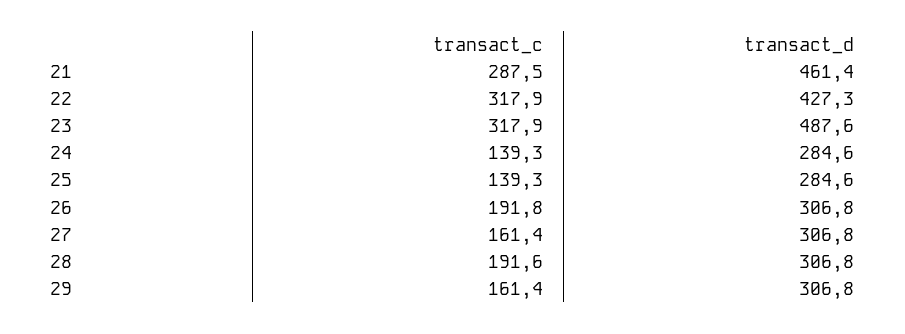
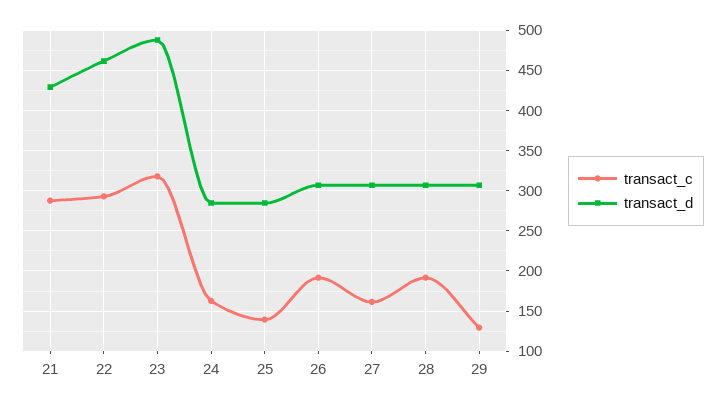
  {
    "transact_c": {
      "21": 287.5,
-     "22": 317.9,
+     "22": 290,
      "23": 317.9,
-     "24": 139.3,
+     "24": 160,
      "25": 139.3,
      "26": 191.8,
      "27": 161.4,
      "28": 191.6,
-     "29": 161.4
+     "29": 130
    },
    "transact_d": {
-     "21": 461.4,
+     "21": 430,
-     "22": 427.3,
+     "22": 460,
      "23": 487.6,
      "24": 284.6,
      "25": 284.6,
      "26": 306.8,
      "27": 306.8,
      "28": 306.8,
      "29": 306.8
    }
  }

